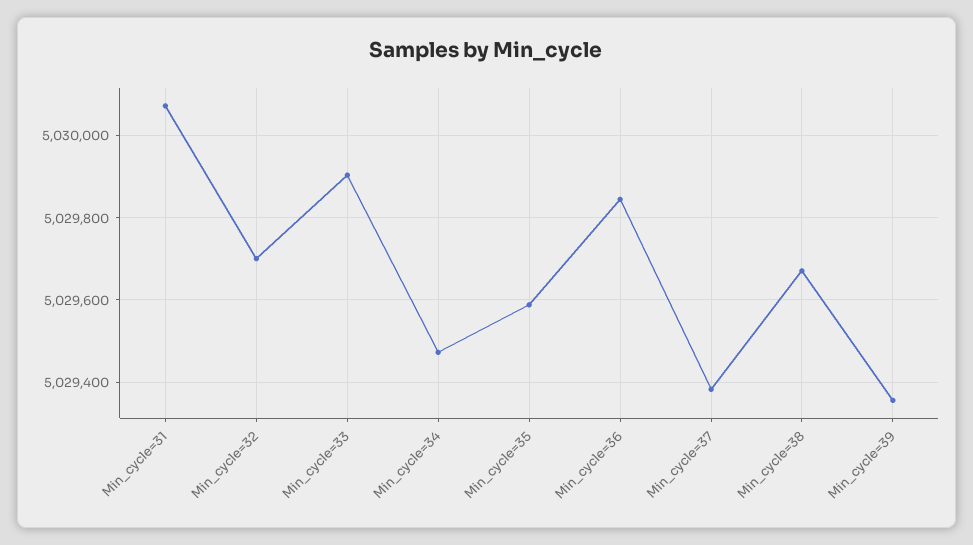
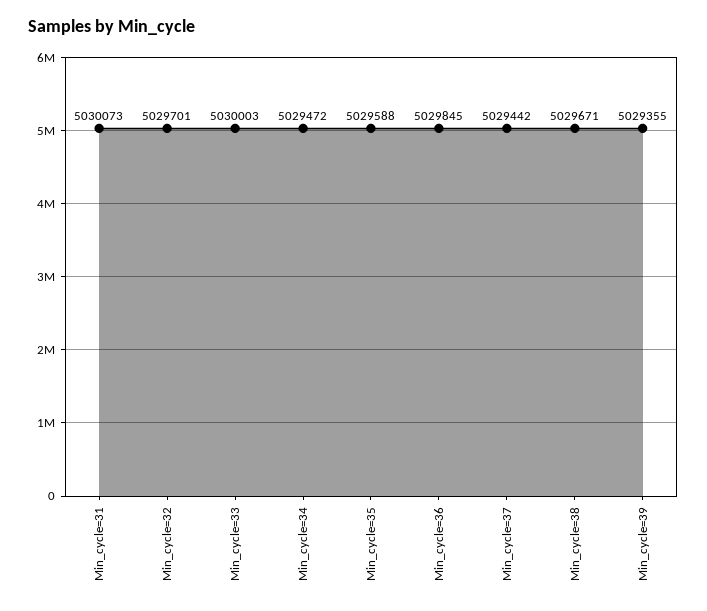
  {
    "Min_cycle=31": 5030073,
    "Min_cycle=32": 5029701,
-   "Min_cycle=33": 5029900,
+   "Min_cycle=33": 5030003,
    "Min_cycle=34": 5029472,
    "Min_cycle=35": 5029588,
    "Min_cycle=36": 5029845,
-   "Min_cycle=37": 5029380,
+   "Min_cycle=37": 5029442,
    "Min_cycle=38": 5029671,
    "Min_cycle=39": 5029355
  }

